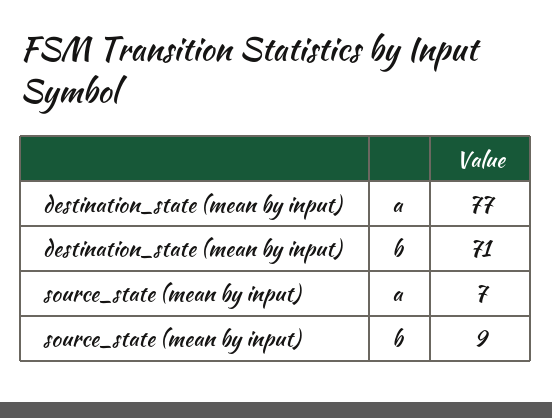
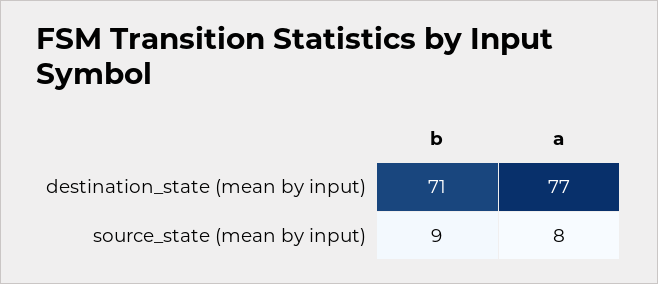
  {
    "destination_state (mean by input)": {
      "a": 77,
      "b": 71
    },
    "source_state (mean by input)": {
-     "a": 7,
+     "a": 8,
      "b": 9
    }
  }

